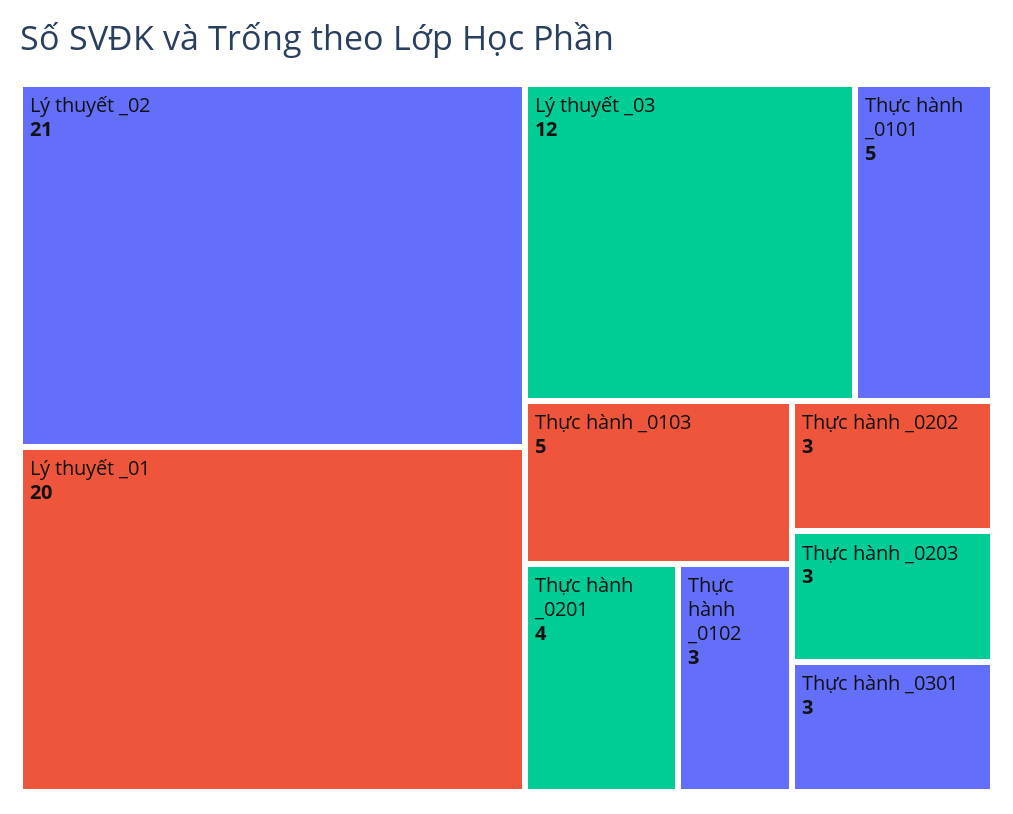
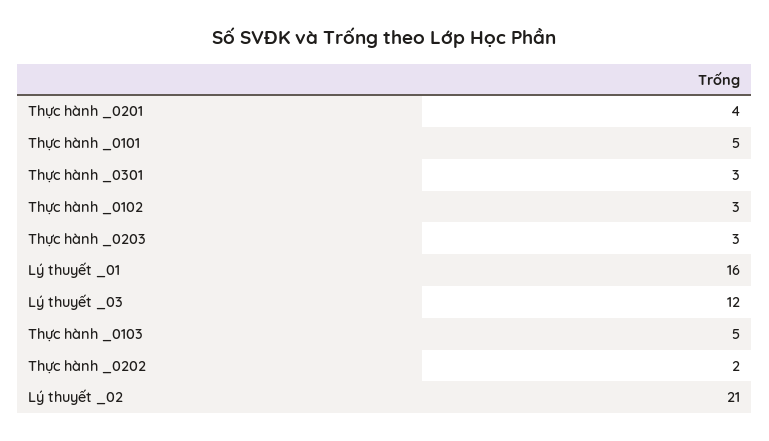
  {
    "Lý thuyết _02": 21,
-   "Lý thuyết _01": 20,
+   "Lý thuyết _01": 16,
    "Lý thuyết _03": 12,
    "Thực hành _0101": 5,
    "Thực hành _0103": 5,
    "Thực hành _0201": 4,
    "Thực hành _0102": 3,
-   "Thực hành _0202": 3,
+   "Thực hành _0202": 2,
    "Thực hành _0203": 3,
    "Thực hành _0301": 3
  }

